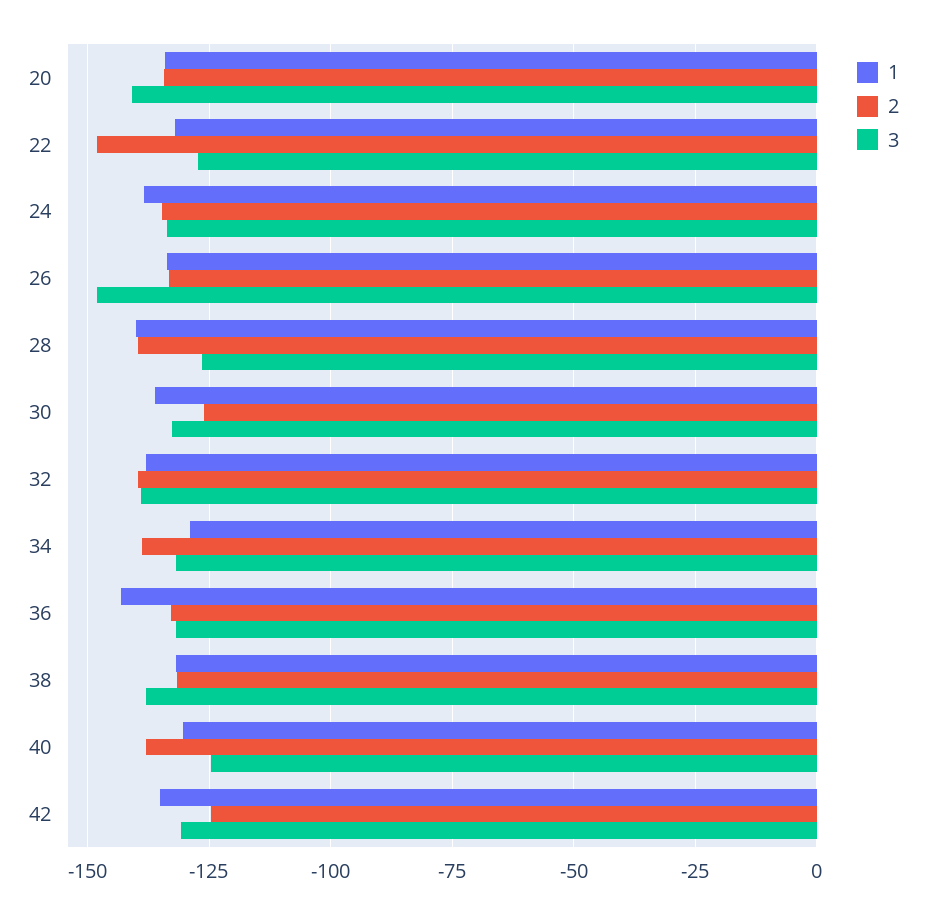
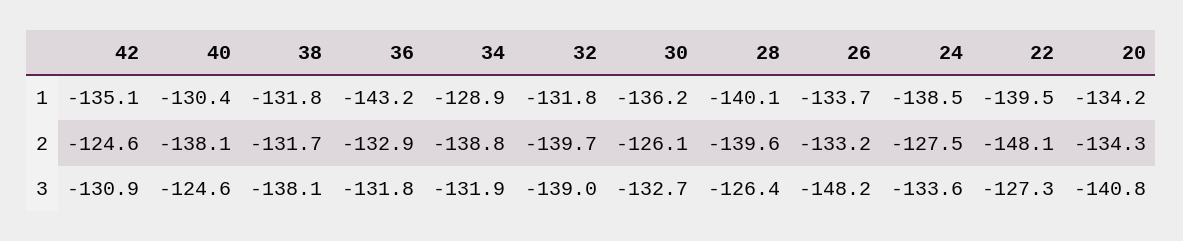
  {
    "1": {
      "20": -134.2,
-     "22": -132.5,
+     "22": -139.5,
      "24": -138.5,
      "26": -133.7,
      "28": -140.1,
      "30": -136.2,
-     "32": -137.5,
+     "32": -131.8,
      "34": -128.9,
      "36": -143.2,
      "38": -131.8,
      "40": -130.4,
      "42": -135.1
    },
    "2": {
      "20": -134.3,
      "22": -148.1,
-     "24": -135,
+     "24": -127.5,
      "26": -133.2,
      "28": -139.6,
      "30": -126.1,
      "32": -139.7,
      "34": -138.8,
      "36": -132.9,
      "38": -131.7,
      "40": -138.1,
      "42": -124.6
    },
    "3": {
      "20": -140.8,
      "22": -127.3,
      "24": -133.6,
      "26": -148.2,
      "28": -126.4,
      "30": -132.7,
      "32": -139,
      "34": -131.9,
      "36": -131.8,
      "38": -138.1,
      "40": -124.6,
      "42": -130.9
    }
  }

